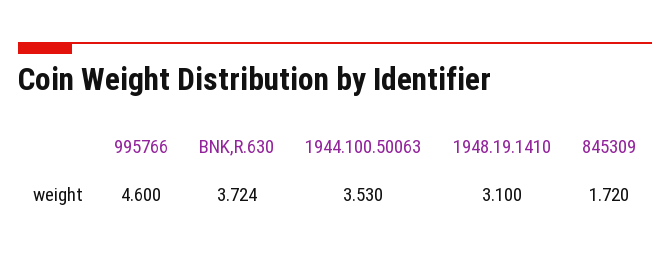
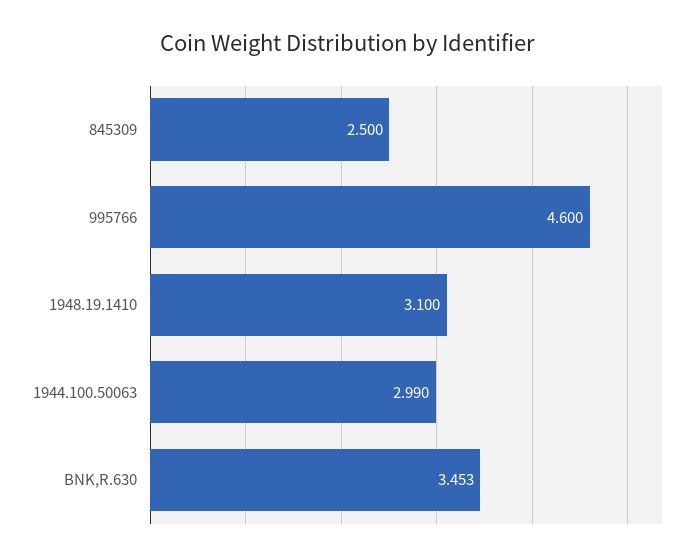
  {
    "995766": 4.6,
-   "BNK,R.630": 3.724,
+   "BNK,R.630": 3.453,
-   "1944.100.50063": 3.53,
+   "1944.100.50063": 2.99,
    "1948.19.1410": 3.1,
-   "845309": 1.72
+   "845309": 2.5
  }

